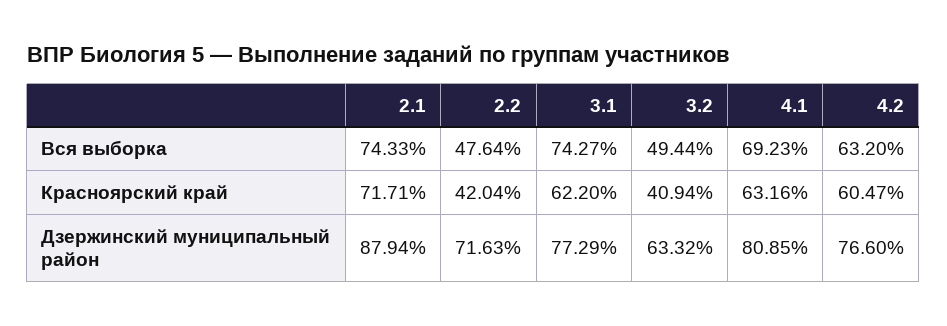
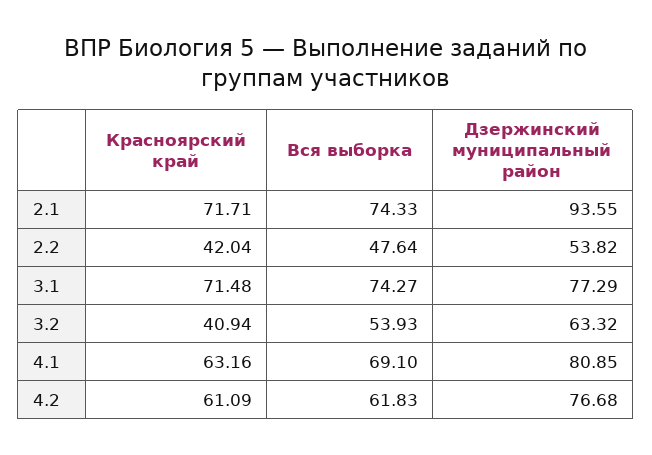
  {
    "2.1": {
      "Вся выборка": 74.33,
      "Красноярский край": 71.71,
-     "Дзержинский муниципальный район": 87.94
+     "Дзержинский муниципальный район": 93.55
    },
    "2.2": {
      "Вся выборка": 47.64,
      "Красноярский край": 42.04,
-     "Дзержинский муниципальный район": 71.63
+     "Дзержинский муниципальный район": 53.82
    },
    "3.1": {
      "Вся выборка": 74.27,
-     "Красноярский край": 62.2,
+     "Красноярский край": 71.48,
      "Дзержинский муниципальный район": 77.29
    },
    "3.2": {
-     "Вся выборка": 49.44,
+     "Вся выборка": 53.93,
      "Красноярский край": 40.94,
      "Дзержинский муниципальный район": 63.32
    },
    "4.1": {
-     "Вся выборка": 69.23,
+     "Вся выборка": 69.1,
      "Красноярский край": 63.16,
      "Дзержинский муниципальный район": 80.85
    },
    "4.2": {
-     "Вся выборка": 63.2,
+     "Вся выборка": 61.83,
-     "Красноярский край": 60.47,
+     "Красноярский край": 61.09,
-     "Дзержинский муниципальный район": 76.6
+     "Дзержинский муниципальный район": 76.68
    }
  }

